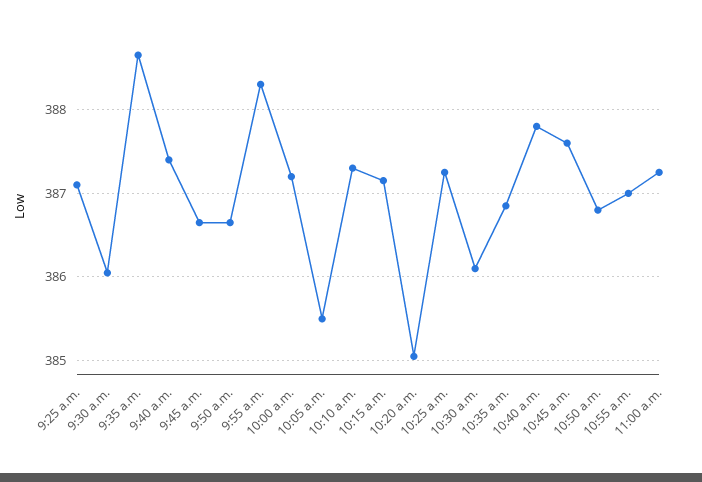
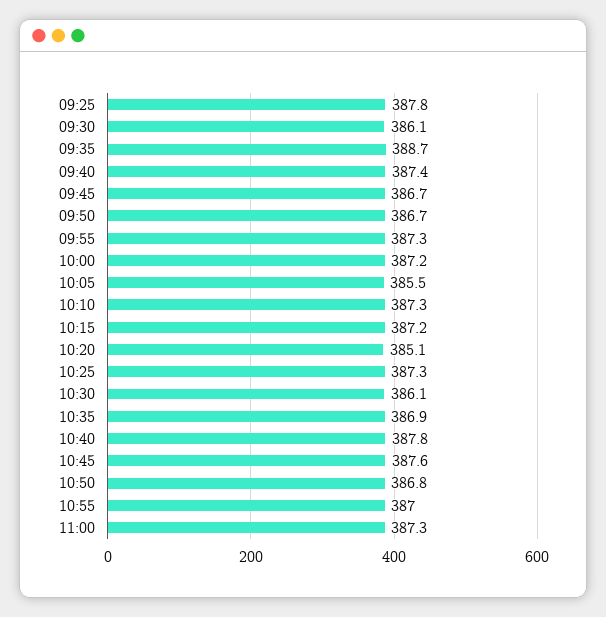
  {
-   "9:25 a.m.": 387.1,
+   "9:25 a.m.": 387.8,
    "9:30 a.m.": 386.1,
    "9:35 a.m.": 388.7,
    "9:40 a.m.": 387.4,
    "9:45 a.m.": 386.7,
    "9:50 a.m.": 386.7,
-   "9:55 a.m.": 388.3,
+   "9:55 a.m.": 387.3,
    "10:00 a.m.": 387.2,
    "10:05 a.m.": 385.5,
    "10:10 a.m.": 387.3,
    "10:15 a.m.": 387.2,
    "10:20 a.m.": 385.1,
    "10:25 a.m.": 387.3,
    "10:30 a.m.": 386.1,
    "10:35 a.m.": 386.9,
    "10:40 a.m.": 387.8,
    "10:45 a.m.": 387.6,
    "10:50 a.m.": 386.8,
    "10:55 a.m.": 387,
    "11:00 a.m.": 387.3
  }

